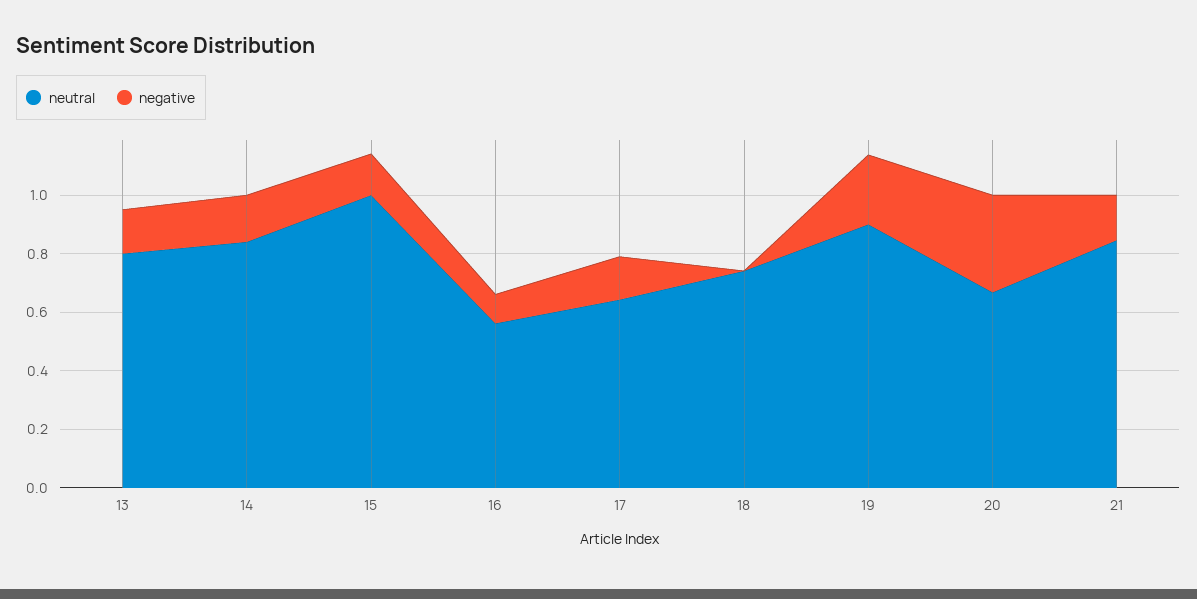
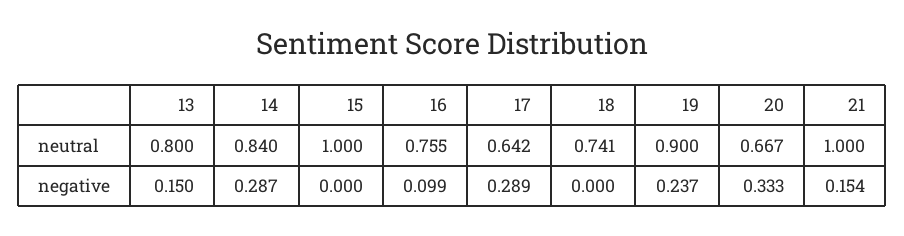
  {
    "neutral": {
      "13": 0.8,
      "14": 0.84,
      "15": 1,
-     "16": 0.55,
+     "16": 0.755,
      "17": 0.642,
      "18": 0.741,
      "19": 0.9,
      "20": 0.667,
-     "21": 0.85
+     "21": 1
    },
    "negative": {
      "13": 0.15,
-     "14": 0.15,
+     "14": 0.287,
-     "15": 0.15,
+     "15": 0,
      "16": 0.099,
-     "17": 0.15,
+     "17": 0.289,
      "18": 0,
      "19": 0.237,
      "20": 0.333,
      "21": 0.154
    }
  }

